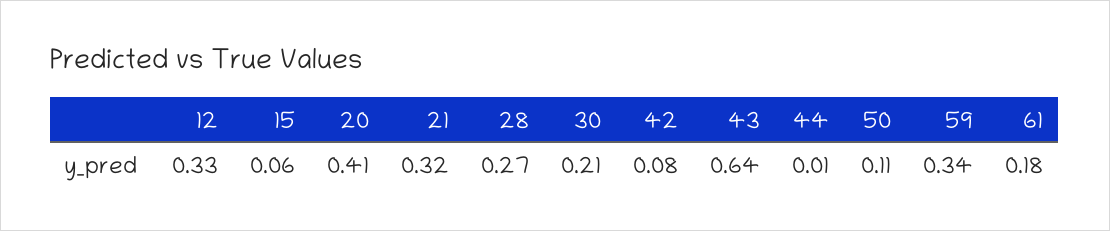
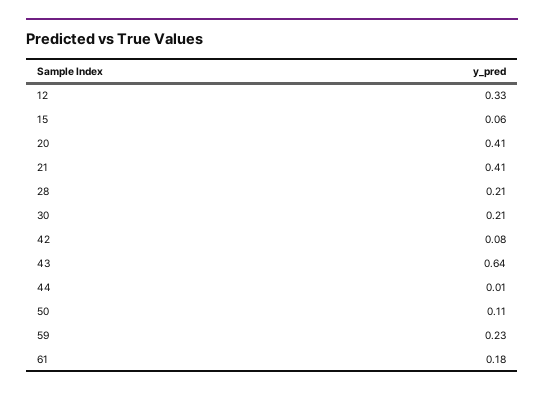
  {
    "12": 0.33,
    "15": 0.06,
    "20": 0.41,
-   "21": 0.32,
+   "21": 0.41,
-   "28": 0.27,
+   "28": 0.21,
    "30": 0.21,
    "42": 0.08,
    "43": 0.64,
    "44": 0.01,
    "50": 0.11,
-   "59": 0.34,
+   "59": 0.23,
    "61": 0.18
  }

